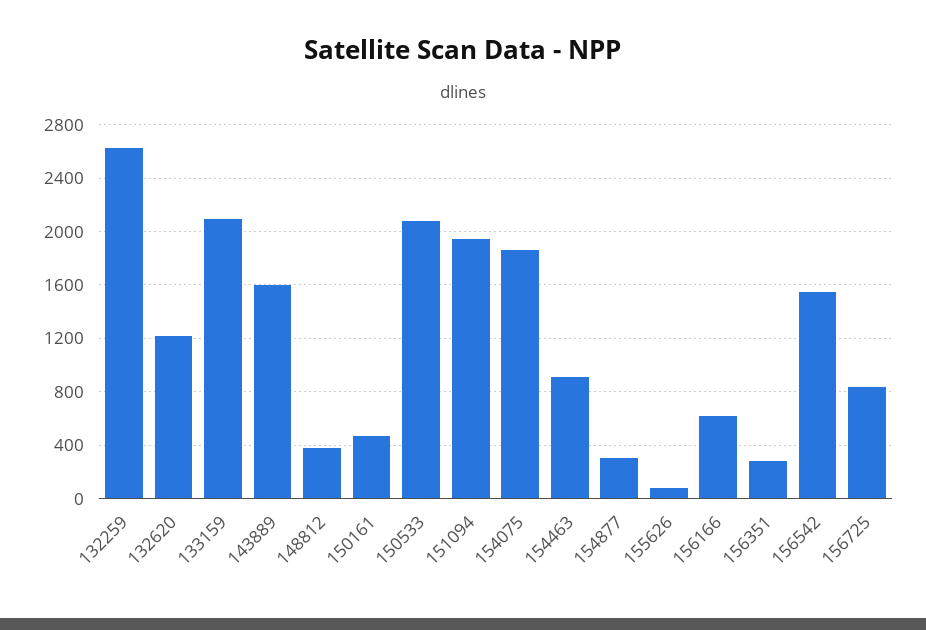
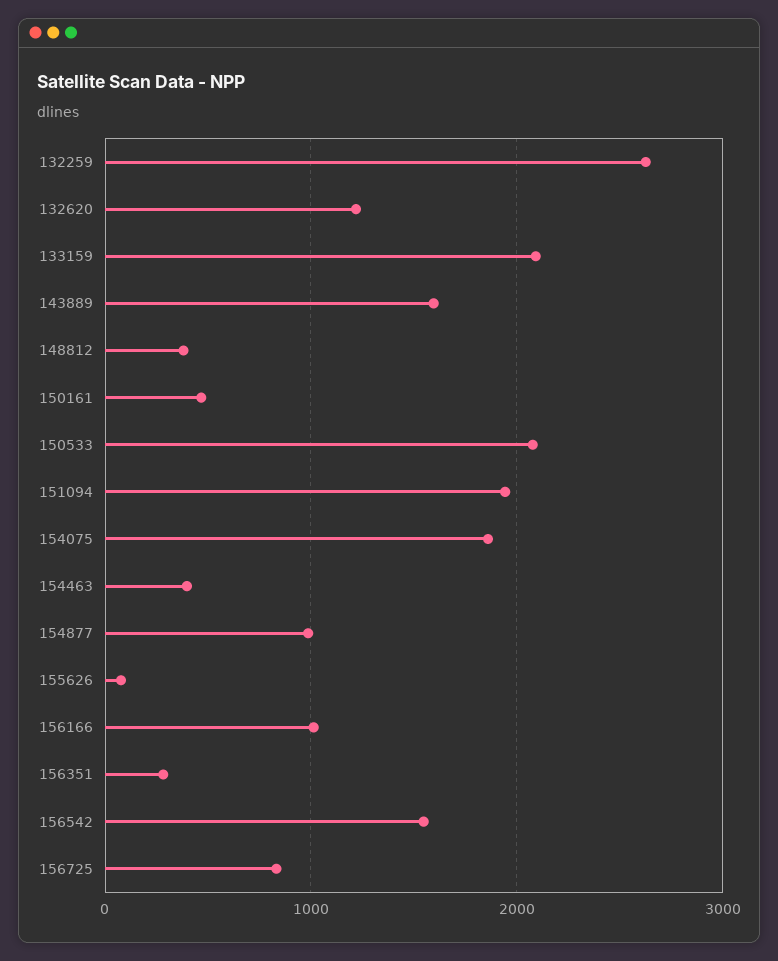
  {
    "132259": 2650,
    "132620": 1200,
    "133159": 2100,
    "143889": 1600,
    "148812": 400,
    "150161": 450,
    "150533": 2100,
    "151094": 1950,
    "154075": 1850,
-   "154463": 900,
+   "154463": 400,
-   "154877": 300,
+   "154877": 1000,
    "155626": 100,
-   "156166": 600,
+   "156166": 1000,
    "156351": 300,
    "156542": 1550,
    "156725": 850
  }

